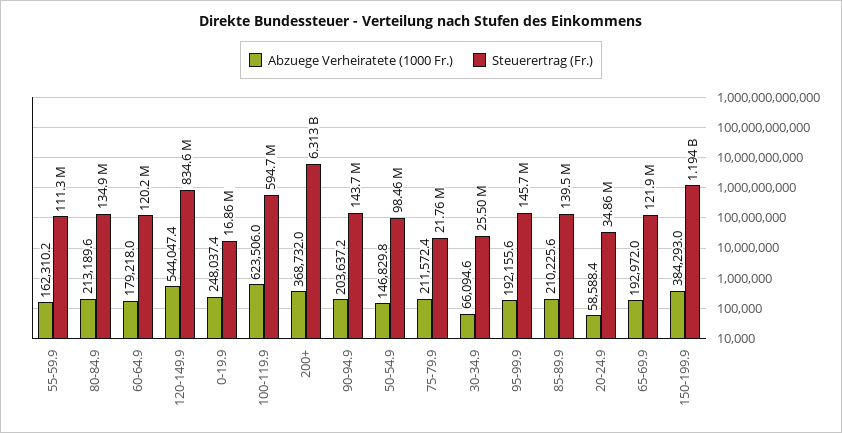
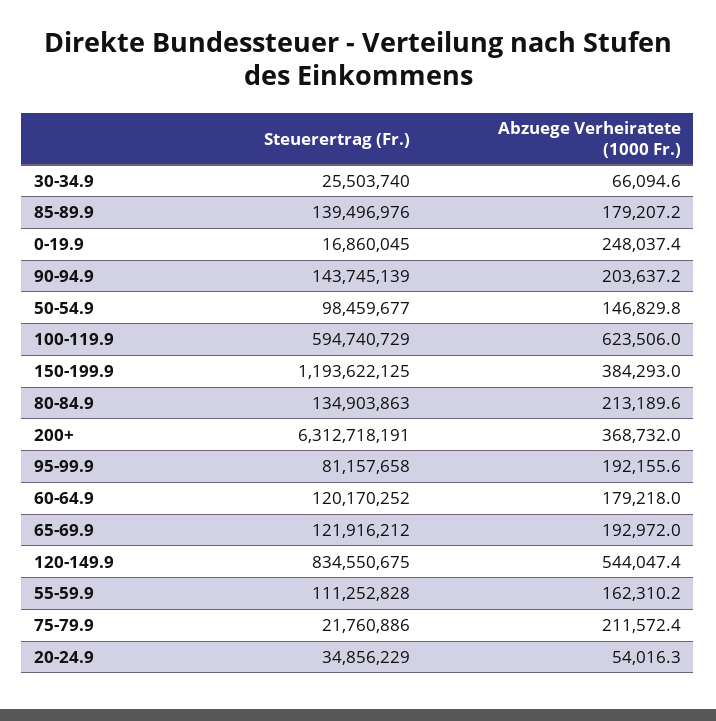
  {
    "Abzuege Verheiratete (1000 Fr.)": {
      "55-59.9": 162310.2,
      "80-84.9": 213189.6,
      "60-64.9": 179218,
      "120-149.9": 544047.4,
      "0-19.9": 248037.4,
      "100-119.9": 623506,
      "200+": 368732,
      "90-94.9": 203637.2,
      "50-54.9": 146829.8,
      "75-79.9": 211572.4,
      "30-34.9": 66094.6,
      "95-99.9": 192155.6,
-     "85-89.9": 210225.6,
+     "85-89.9": 179207.2,
-     "20-24.9": 58588.4,
+     "20-24.9": 54016.3,
      "65-69.9": 192972,
      "150-199.9": 384293
    },
    "Steuerertrag (Fr.)": {
      "55-59.9": 111252828,
      "80-84.9": 134903863,
      "60-64.9": 120170252,
      "120-149.9": 834550675,
      "0-19.9": 16860045,
      "100-119.9": 594740729,
      "200+": 6312718191,
      "90-94.9": 143745139,
      "50-54.9": 98459677,
      "75-79.9": 21760886,
      "30-34.9": 25503740,
-     "95-99.9": 145700000,
+     "95-99.9": 81157658,
      "85-89.9": 139496976,
      "20-24.9": 34856229,
      "65-69.9": 121916212,
      "150-199.9": 1193622125
    }
  }

